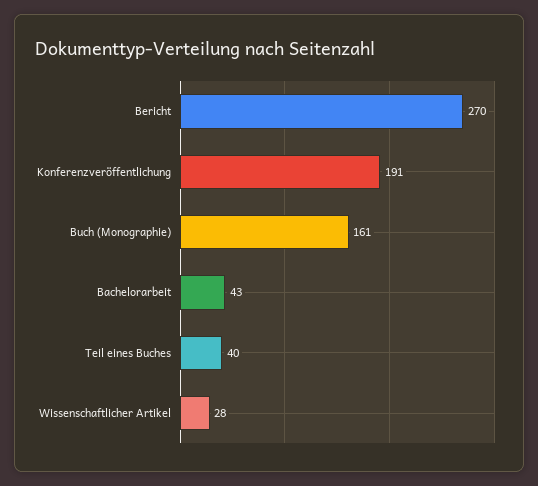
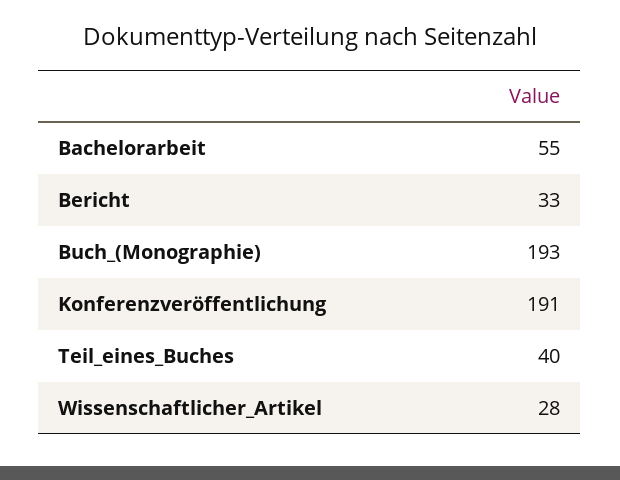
  {
-   "Bericht": 270,
+   "Bericht": 33,
    "Konferenzveröffentlichung": 191,
-   "Buch (Monographie)": 161,
+   "Buch (Monographie)": 193,
-   "Bachelorarbeit": 43,
+   "Bachelorarbeit": 55,
    "Teil eines Buches": 40,
    "Wissenschaftlicher Artikel": 28
  }

